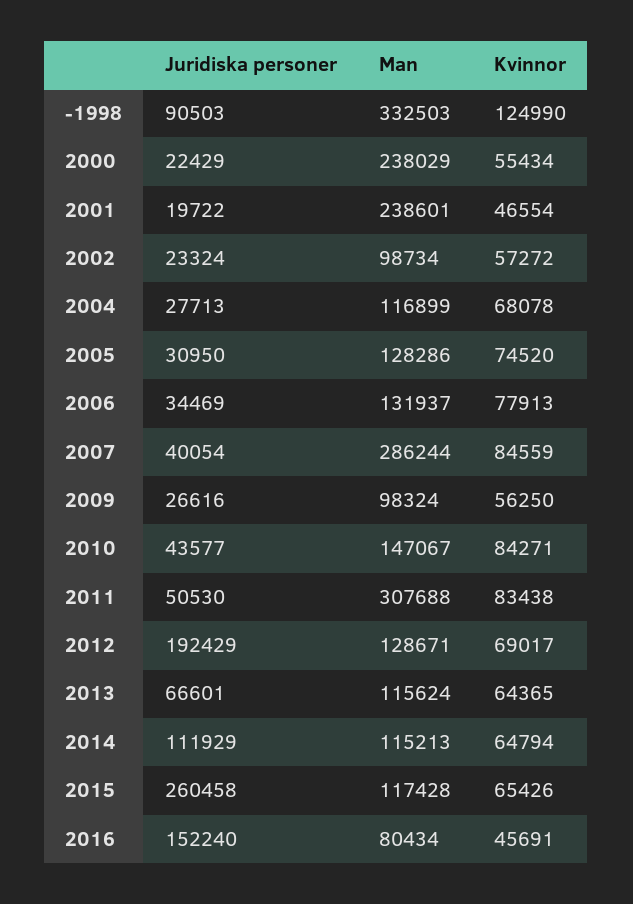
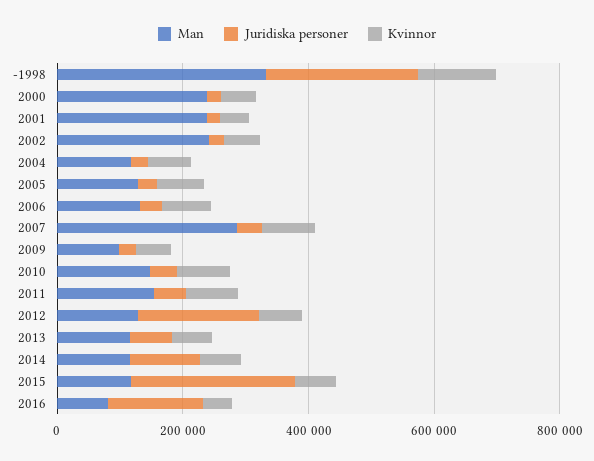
  {
    "Juridiska personer": {
-     "-1998": 90503,
+     "-1998": 250000,
      "2000": 22429,
      "2001": 19722,
      "2002": 23324,
      "2004": 27713,
      "2005": 30950,
      "2006": 34469,
      "2007": 40054,
      "2009": 26616,
      "2010": 43577,
      "2011": 50530,
      "2012": 192429,
      "2013": 66601,
      "2014": 111929,
      "2015": 260458,
      "2016": 152240
    },
    "Man": {
      "-1998": 332503,
      "2000": 238029,
      "2001": 238601,
-     "2002": 98734,
+     "2002": 250000,
      "2004": 116899,
      "2005": 128286,
      "2006": 131937,
      "2007": 286244,
      "2009": 98324,
      "2010": 147067,
-     "2011": 307688,
+     "2011": 150000,
      "2012": 128671,
      "2013": 115624,
      "2014": 115213,
      "2015": 117428,
      "2016": 80434
    },
    "Kvinnor": {
      "-1998": 124990,
      "2000": 55434,
      "2001": 46554,
      "2002": 57272,
      "2004": 68078,
      "2005": 74520,
      "2006": 77913,
      "2007": 84559,
      "2009": 56250,
      "2010": 84271,
      "2011": 83438,
      "2012": 69017,
      "2013": 64365,
      "2014": 64794,
      "2015": 65426,
      "2016": 45691
    }
  }

